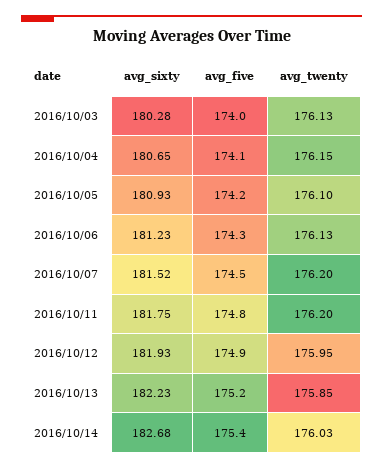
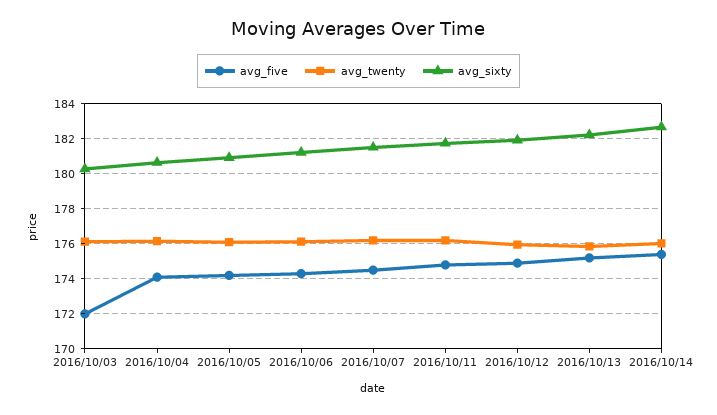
  {
    "avg_sixty": {
      "2016/10/03": 180.28,
      "2016/10/04": 180.65,
      "2016/10/05": 180.93,
      "2016/10/06": 181.23,
      "2016/10/07": 181.52,
      "2016/10/11": 181.75,
      "2016/10/12": 181.93,
      "2016/10/13": 182.23,
      "2016/10/14": 182.68
    },
    "avg_five": {
-     "2016/10/03": 174,
+     "2016/10/03": 172,
      "2016/10/04": 174.1,
      "2016/10/05": 174.2,
      "2016/10/06": 174.3,
      "2016/10/07": 174.5,
      "2016/10/11": 174.8,
      "2016/10/12": 174.9,
      "2016/10/13": 175.2,
      "2016/10/14": 175.4
    },
    "avg_twenty": {
      "2016/10/03": 176.13,
      "2016/10/04": 176.15,
      "2016/10/05": 176.1,
      "2016/10/06": 176.13,
      "2016/10/07": 176.2,
      "2016/10/11": 176.2,
      "2016/10/12": 175.95,
      "2016/10/13": 175.85,
      "2016/10/14": 176.03
    }
  }

